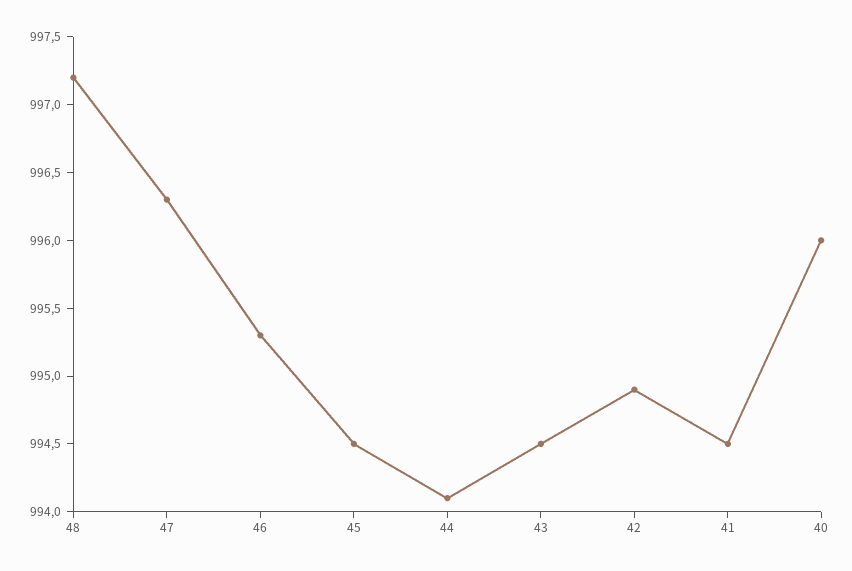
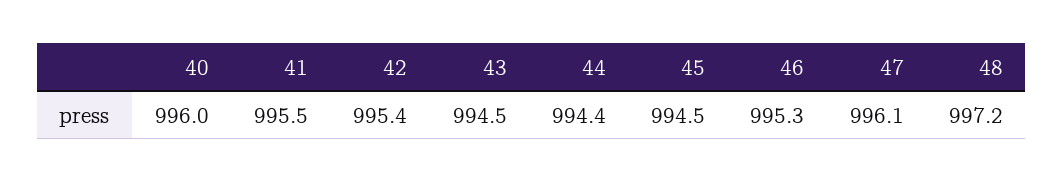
  {
    "48": 997.2,
-   "47": 996.3,
+   "47": 996.1,
    "46": 995.3,
    "45": 994.5,
-   "44": 994.1,
+   "44": 994.4,
    "43": 994.5,
-   "42": 994.9,
+   "42": 995.4,
-   "41": 994.5,
+   "41": 995.5,
    "40": 996
  }

